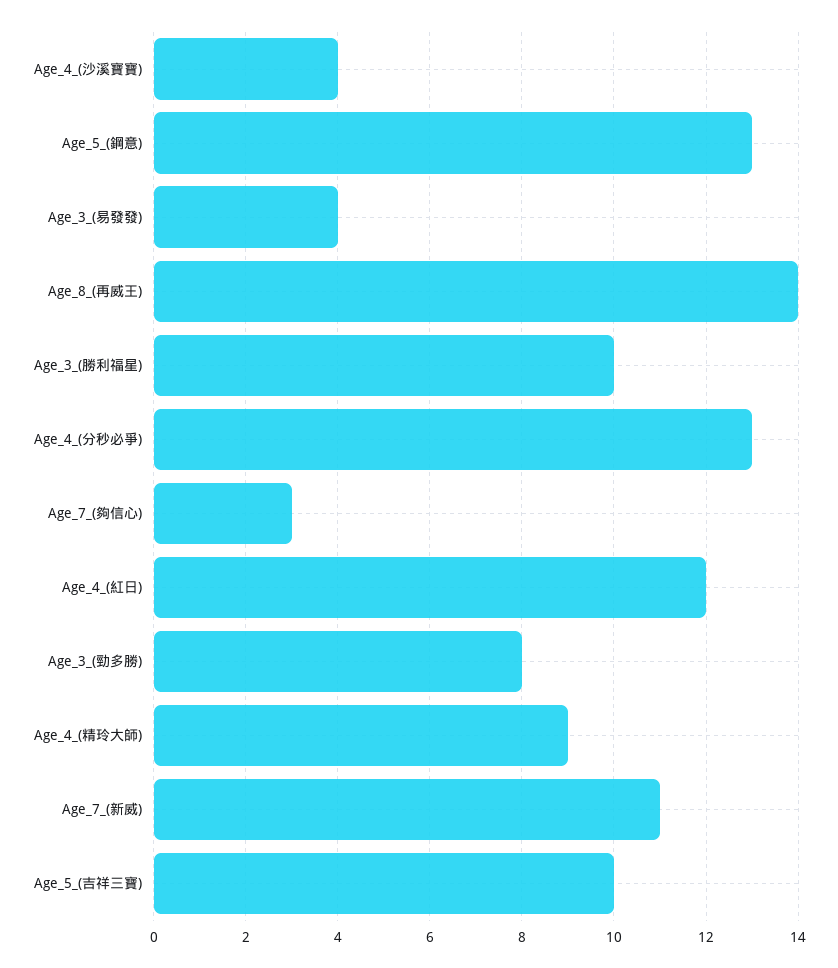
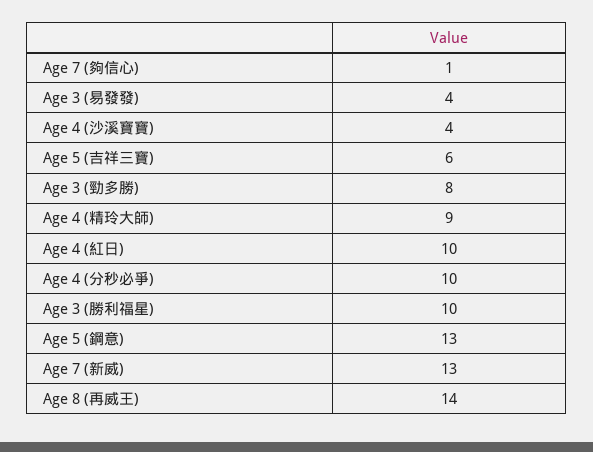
  {
    "Age_4_(沙溪寶寶)": 4,
    "Age_5_(鋼意)": 13,
    "Age_3_(易發發)": 4,
    "Age_8_(再威王)": 14,
    "Age_3_(勝利福星)": 10,
-   "Age_4_(分秒必爭)": 13,
+   "Age_4_(分秒必爭)": 10,
-   "Age_7_(夠信心)": 3,
+   "Age_7_(夠信心)": 1,
-   "Age_4_(紅日)": 12,
+   "Age_4_(紅日)": 10,
    "Age_3_(勁多勝)": 8,
    "Age_4_(精玲大師)": 9,
-   "Age_7_(新威)": 11,
+   "Age_7_(新威)": 13,
-   "Age_5_(吉祥三寶)": 10
+   "Age_5_(吉祥三寶)": 6
  }

